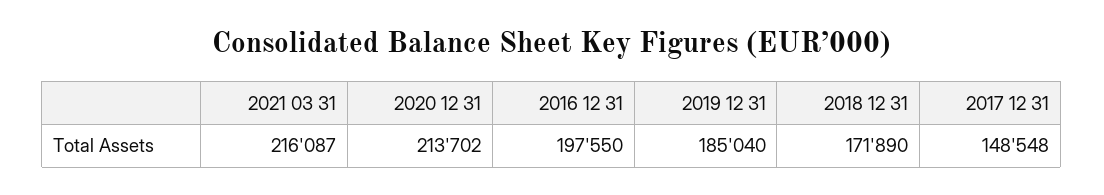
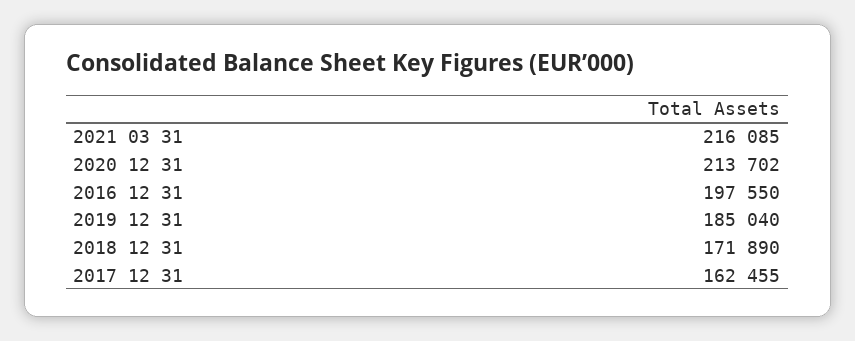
  {
-   "2021 03 31": 216087,
+   "2021 03 31": 216085,
    "2020 12 31": 213702,
    "2016 12 31": 197550,
    "2019 12 31": 185040,
    "2018 12 31": 171890,
-   "2017 12 31": 148548
+   "2017 12 31": 162455
  }

